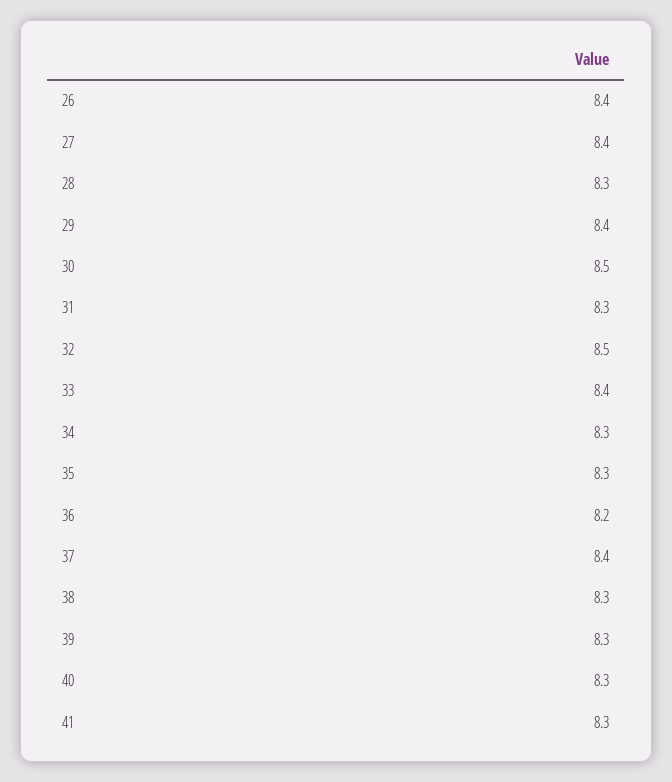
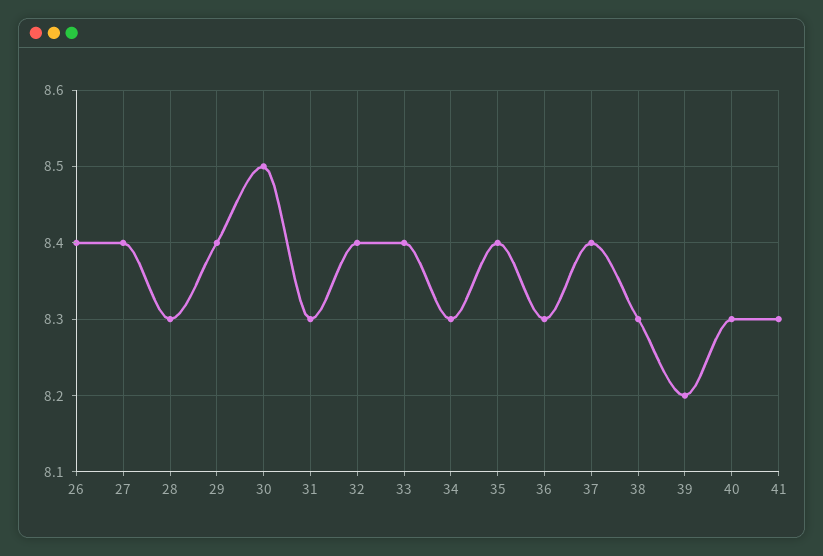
  {
    "26": 8.4,
    "27": 8.4,
    "28": 8.3,
    "29": 8.4,
    "30": 8.5,
    "31": 8.3,
-   "32": 8.5,
+   "32": 8.4,
    "33": 8.4,
    "34": 8.3,
-   "35": 8.3,
+   "35": 8.4,
-   "36": 8.2,
+   "36": 8.3,
    "37": 8.4,
    "38": 8.3,
-   "39": 8.3,
+   "39": 8.2,
    "40": 8.3,
    "41": 8.3
  }

